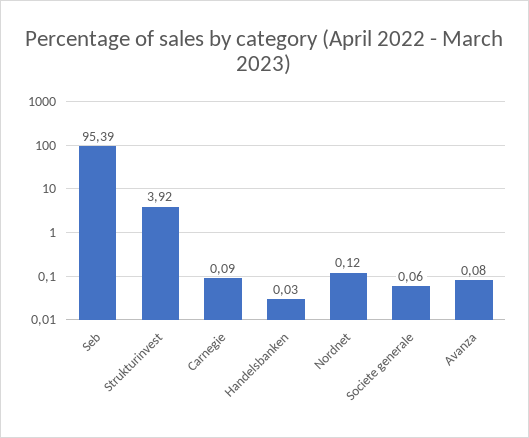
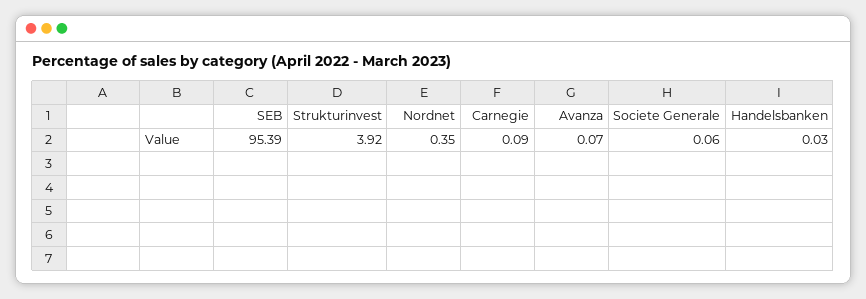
  {
    "Seb": 95.39,
    "Strukturinvest": 3.92,
    "Carnegie": 0.09,
    "Handelsbanken": 0.03,
-   "Nordnet": 0.12,
+   "Nordnet": 0.35,
    "Societe generale": 0.06,
-   "Avanza": 0.08
+   "Avanza": 0.07
  }

